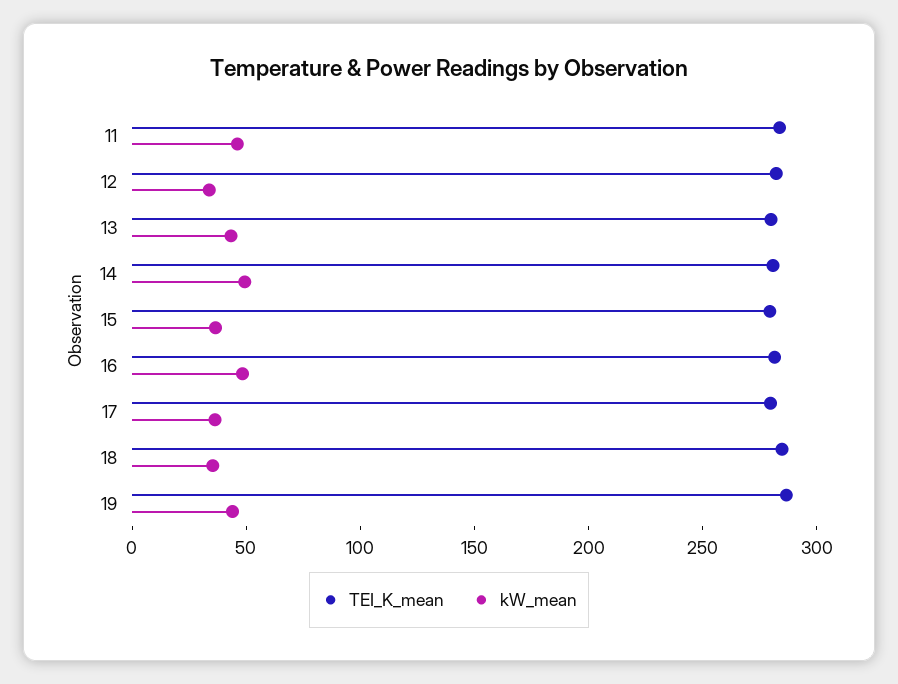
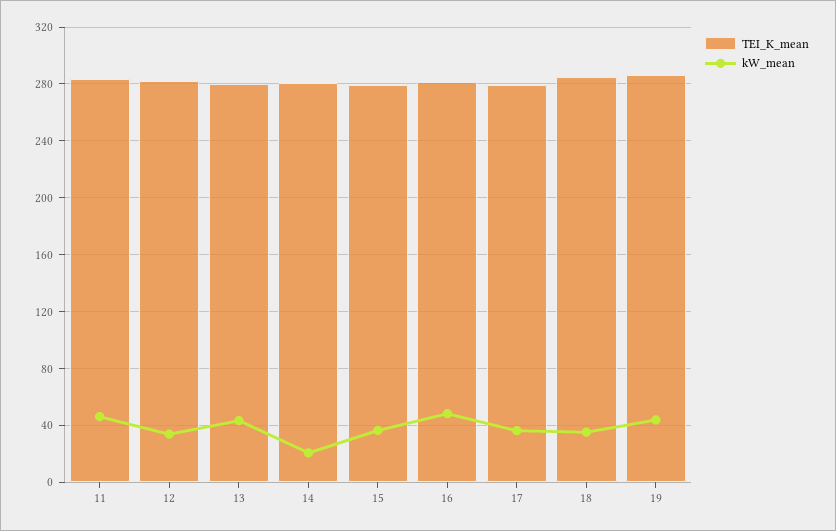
  {
    "TEI_K_mean": {
      "11": 285,
      "12": 280,
      "13": 280,
      "14": 280,
      "15": 280,
      "16": 280,
      "17": 280,
      "18": 285,
      "19": 285
    },
    "kW_mean": {
      "11": 45,
      "12": 35,
      "13": 45,
-     "14": 50,
+     "14": 20,
      "15": 35,
      "16": 50,
      "17": 35,
      "18": 35,
      "19": 45
    }
  }

